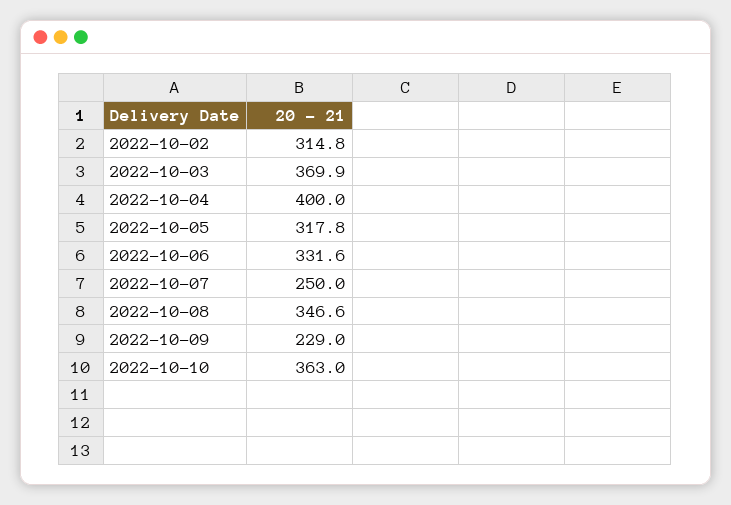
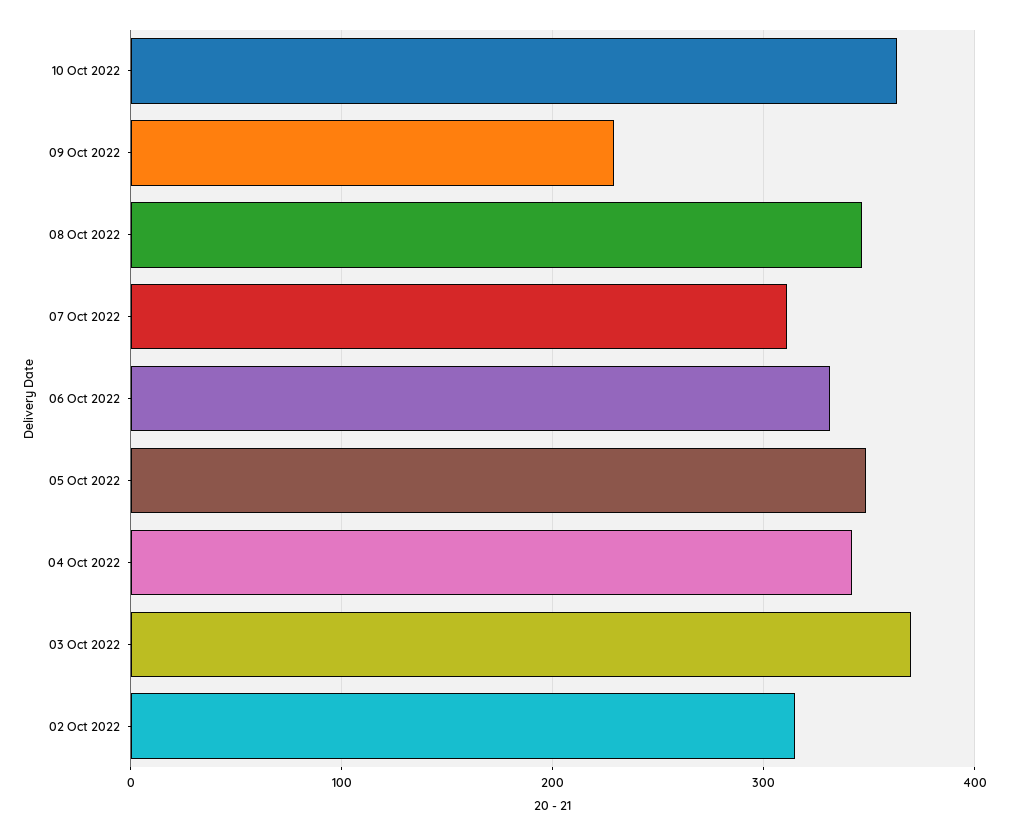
  {
    "2022-10-02": 314.8,
    "2022-10-03": 369.9,
-   "2022-10-04": 400,
+   "2022-10-04": 340,
-   "2022-10-05": 317.8,
+   "2022-10-05": 350,
    "2022-10-06": 331.6,
-   "2022-10-07": 250,
+   "2022-10-07": 310,
    "2022-10-08": 346.6,
    "2022-10-09": 229,
    "2022-10-10": 363
  }

